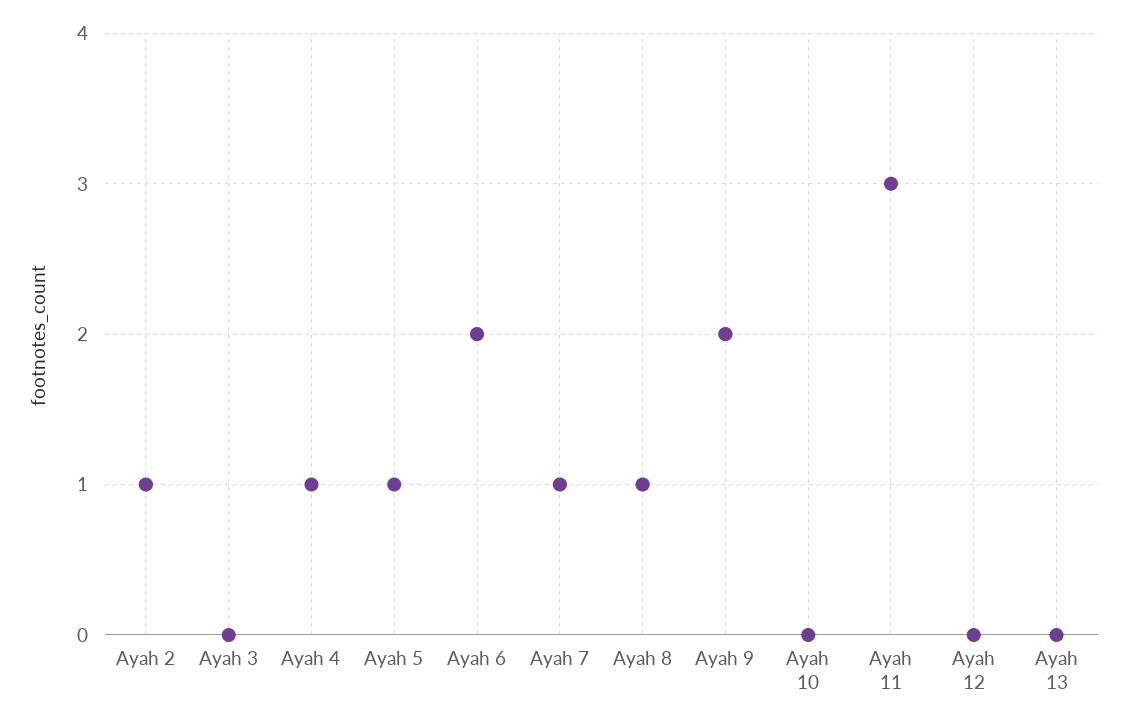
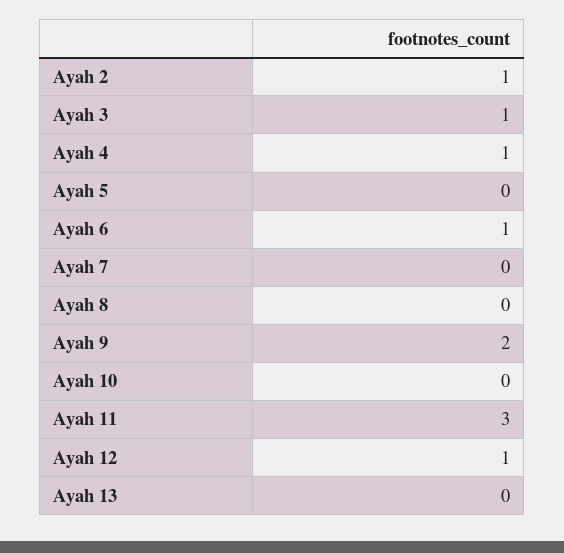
  {
    "Ayah 2": 1,
-   "Ayah 3": 0,
+   "Ayah 3": 1,
    "Ayah 4": 1,
-   "Ayah 5": 1,
+   "Ayah 5": 0,
-   "Ayah 6": 2,
+   "Ayah 6": 1,
-   "Ayah 7": 1,
+   "Ayah 7": 0,
-   "Ayah 8": 1,
+   "Ayah 8": 0,
    "Ayah 9": 2,
    "Ayah 10": 0,
    "Ayah 11": 3,
-   "Ayah 12": 0,
+   "Ayah 12": 1,
    "Ayah 13": 0
  }

